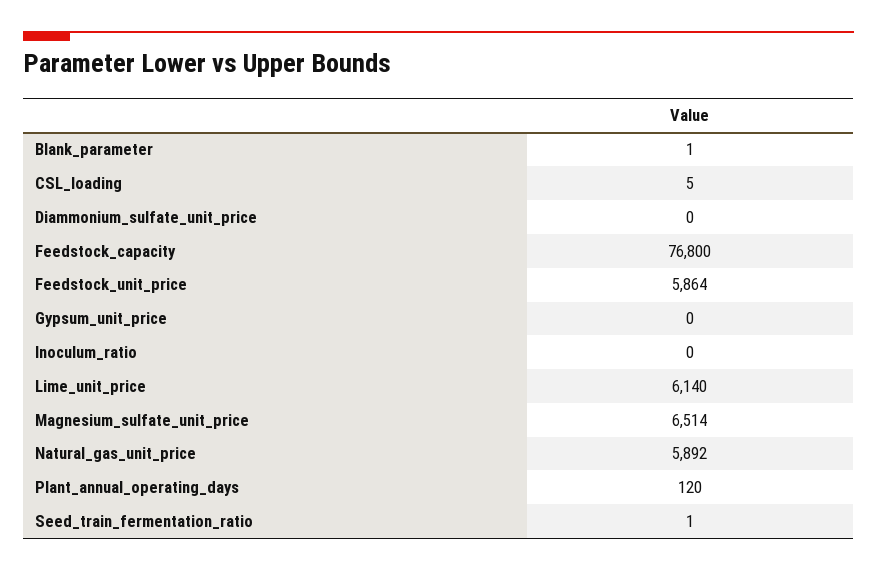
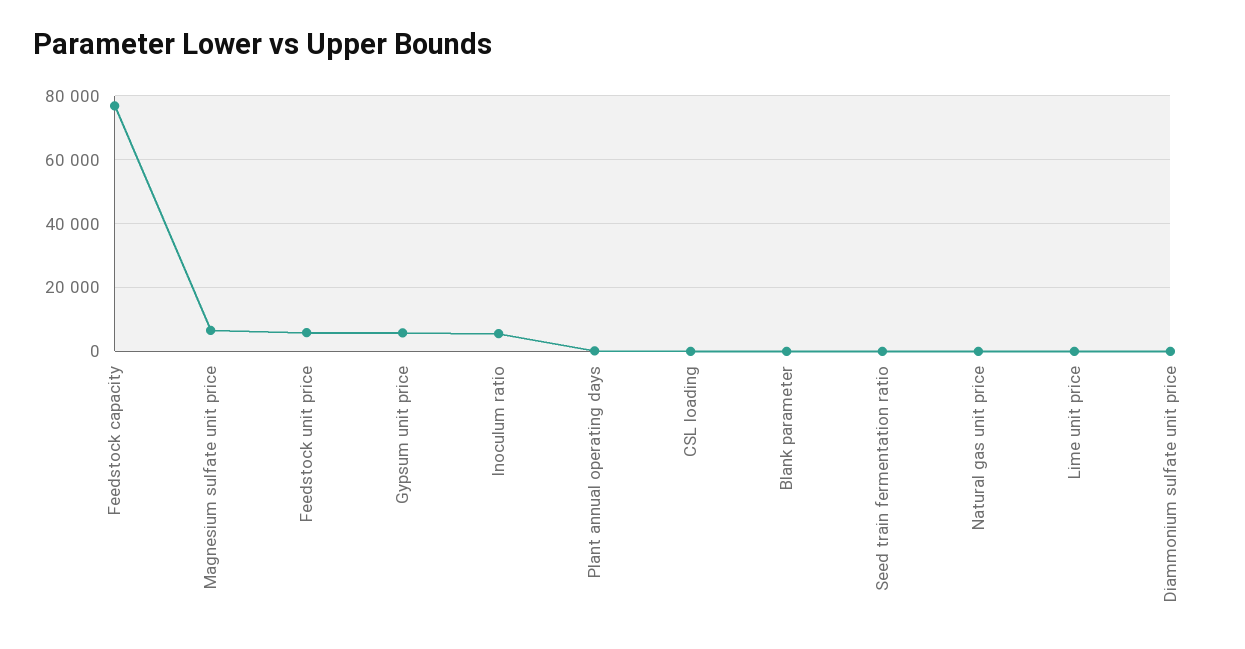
  {
    "Blank_parameter": 1,
    "CSL_loading": 5,
    "Diammonium_sulfate_unit_price": 0,
    "Feedstock_capacity": 76800,
    "Feedstock_unit_price": 5864,
-   "Gypsum_unit_price": 0,
+   "Gypsum_unit_price": 6000,
-   "Inoculum_ratio": 0,
+   "Inoculum_ratio": 6000,
-   "Lime_unit_price": 6140,
+   "Lime_unit_price": 0,
    "Magnesium_sulfate_unit_price": 6514,
-   "Natural_gas_unit_price": 5892,
+   "Natural_gas_unit_price": 0,
    "Plant_annual_operating_days": 120,
    "Seed_train_fermentation_ratio": 1
  }

